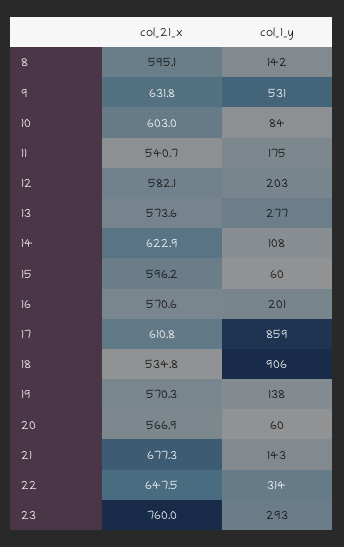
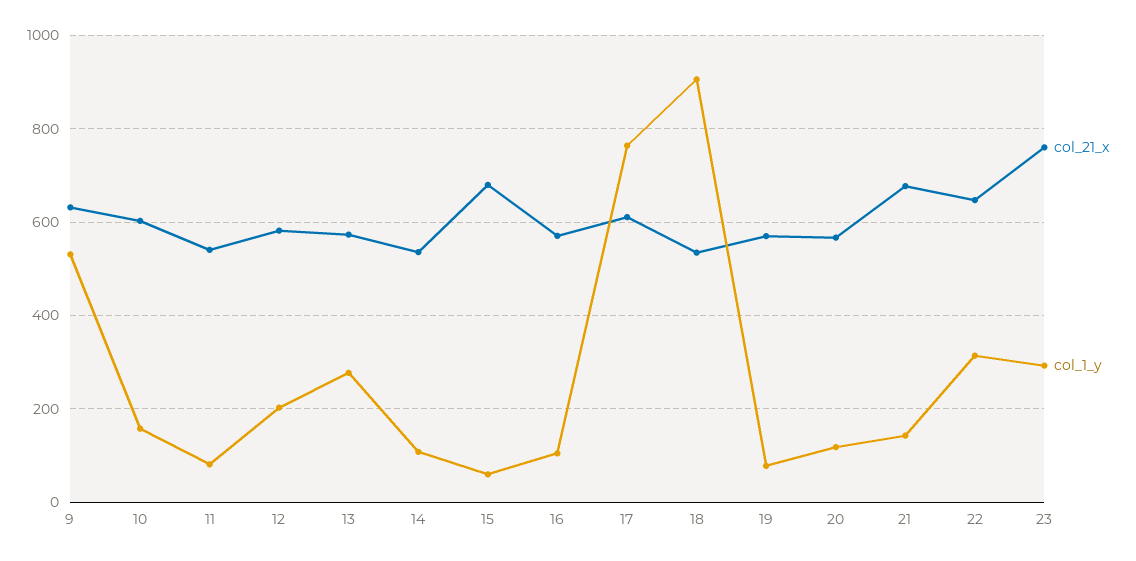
  {
    "col_21_x": {
-     "8": 595.1,
      "9": 631.8,
      "10": 603,
      "11": 540.7,
      "12": 582.1,
      "13": 573.6,
-     "14": 622.9,
+     "14": 540,
-     "15": 596.2,
+     "15": 680,
      "16": 570.6,
      "17": 610.8,
      "18": 534.8,
      "19": 570.3,
      "20": 566.9,
      "21": 677.3,
      "22": 647.5,
      "23": 760
    },
    "col_1_y": {
-     "8": 142,
      "9": 531,
-     "10": 84,
+     "10": 160,
-     "11": 175,
+     "11": 80,
      "12": 203,
      "13": 277,
      "14": 108,
      "15": 60,
-     "16": 201,
+     "16": 100,
-     "17": 859,
+     "17": 760,
      "18": 906,
-     "19": 138,
+     "19": 80,
-     "20": 60,
+     "20": 120,
      "21": 143,
      "22": 314,
      "23": 293
    }
  }

